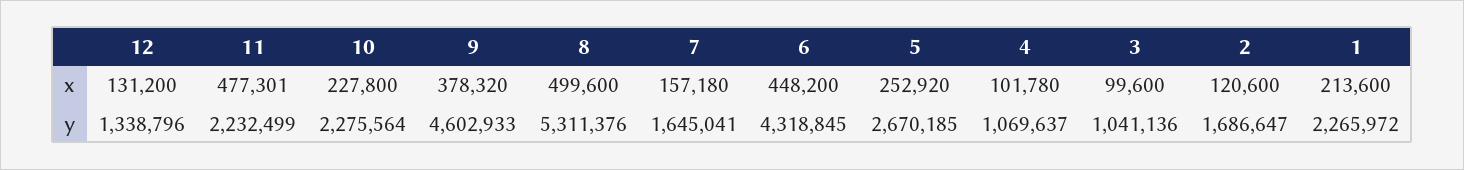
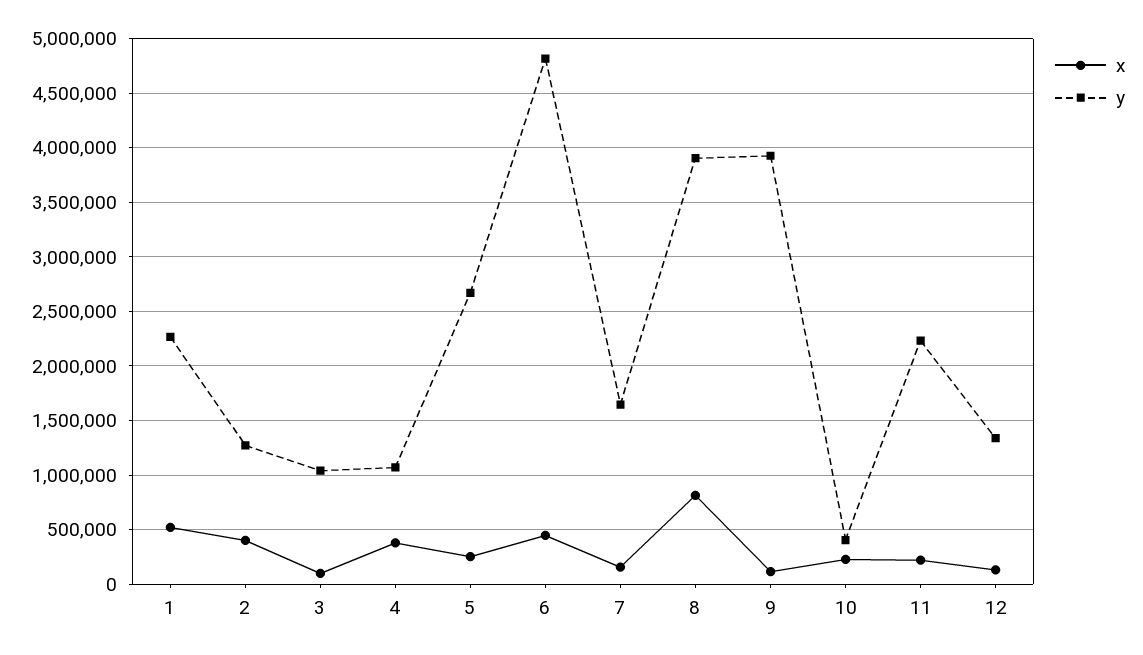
  {
    "x": {
      "12": 131200,
-     "11": 477301,
+     "11": 200000,
      "10": 227800,
-     "9": 378320,
+     "9": 100000,
-     "8": 499600,
+     "8": 800000,
      "7": 157180,
      "6": 448200,
      "5": 252920,
-     "4": 101780,
+     "4": 400000,
      "3": 99600,
-     "2": 120600,
+     "2": 400000,
-     "1": 213600
+     "1": 500000
    },
    "y": {
      "12": 1338796,
      "11": 2232499,
-     "10": 2275564,
+     "10": 400000,
-     "9": 4602933,
+     "9": 3900000,
-     "8": 5311376,
+     "8": 3900000,
      "7": 1645041,
-     "6": 4318845,
+     "6": 4800000,
      "5": 2670185,
      "4": 1069637,
      "3": 1041136,
-     "2": 1686647,
+     "2": 1300000,
      "1": 2265972
    }
  }

